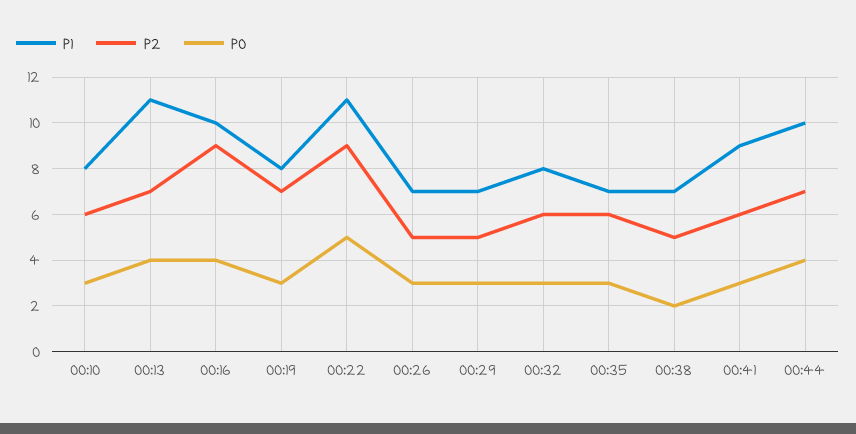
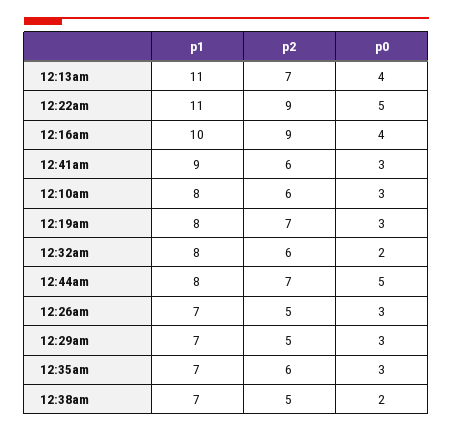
  {
    "P1": {
      "00:10": 8,
      "00:13": 11,
      "00:16": 10,
      "00:19": 8,
      "00:22": 11,
      "00:26": 7,
      "00:29": 7,
      "00:32": 8,
      "00:35": 7,
      "00:38": 7,
      "00:41": 9,
-     "00:44": 10
+     "00:44": 8
    },
    "P2": {
      "00:10": 6,
      "00:13": 7,
      "00:16": 9,
      "00:19": 7,
      "00:22": 9,
      "00:26": 5,
      "00:29": 5,
      "00:32": 6,
      "00:35": 6,
      "00:38": 5,
      "00:41": 6,
      "00:44": 7
    },
    "P0": {
      "00:10": 3,
      "00:13": 4,
      "00:16": 4,
      "00:19": 3,
      "00:22": 5,
      "00:26": 3,
      "00:29": 3,
-     "00:32": 3,
+     "00:32": 2,
      "00:35": 3,
      "00:38": 2,
      "00:41": 3,
-     "00:44": 4
+     "00:44": 5
    }
  }

